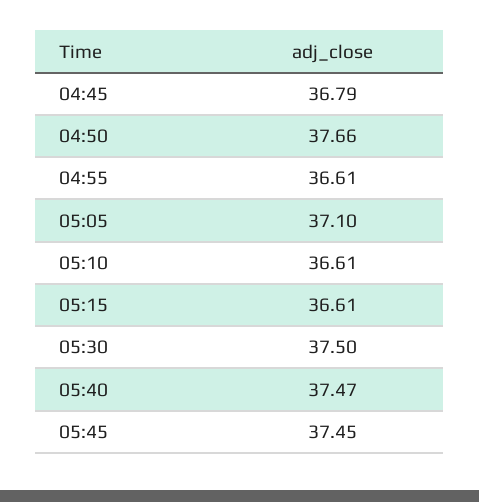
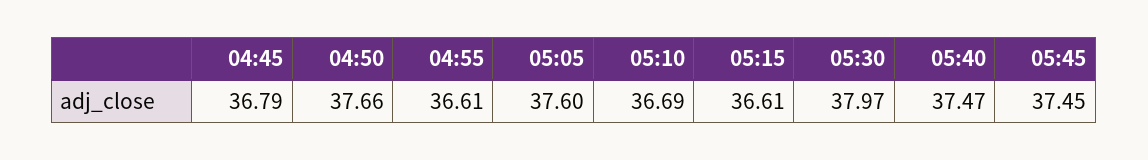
  {
    "04:45": 36.79,
    "04:50": 37.66,
    "04:55": 36.61,
-   "05:05": 37.1,
+   "05:05": 37.6,
-   "05:10": 36.61,
+   "05:10": 36.69,
    "05:15": 36.61,
-   "05:30": 37.5,
+   "05:30": 37.97,
    "05:40": 37.47,
    "05:45": 37.45
  }

